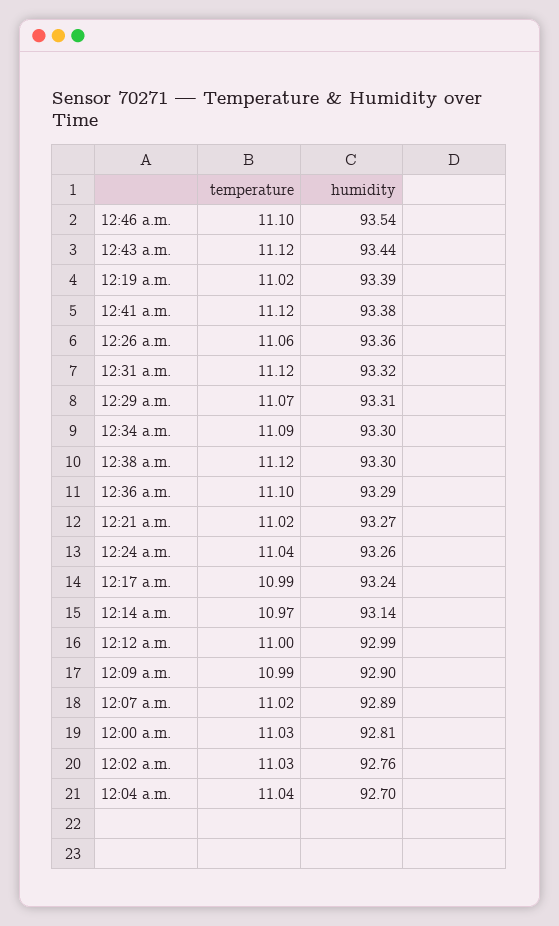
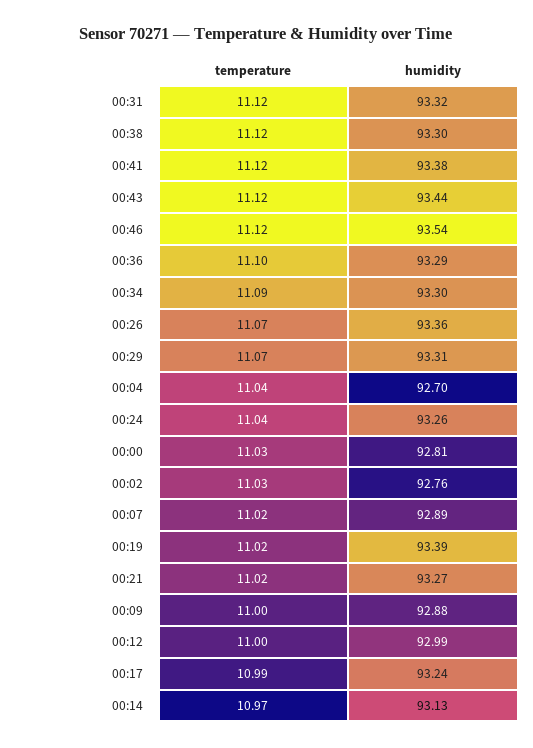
  {
    "temperature": {
-     "12:46 a.m.": 11.1,
+     "12:46 a.m.": 11.12,
      "12:43 a.m.": 11.12,
      "12:19 a.m.": 11.02,
      "12:41 a.m.": 11.12,
-     "12:26 a.m.": 11.06,
+     "12:26 a.m.": 11.07,
      "12:31 a.m.": 11.12,
      "12:29 a.m.": 11.07,
      "12:34 a.m.": 11.09,
      "12:38 a.m.": 11.12,
      "12:36 a.m.": 11.1,
      "12:21 a.m.": 11.02,
      "12:24 a.m.": 11.04,
      "12:17 a.m.": 10.99,
      "12:14 a.m.": 10.97,
      "12:12 a.m.": 11,
-     "12:09 a.m.": 10.99,
+     "12:09 a.m.": 11,
      "12:07 a.m.": 11.02,
      "12:00 a.m.": 11.03,
      "12:02 a.m.": 11.03,
      "12:04 a.m.": 11.04
    },
    "humidity": {
      "12:46 a.m.": 93.54,
      "12:43 a.m.": 93.44,
      "12:19 a.m.": 93.39,
      "12:41 a.m.": 93.38,
      "12:26 a.m.": 93.36,
      "12:31 a.m.": 93.32,
      "12:29 a.m.": 93.31,
      "12:34 a.m.": 93.3,
      "12:38 a.m.": 93.3,
      "12:36 a.m.": 93.29,
      "12:21 a.m.": 93.27,
      "12:24 a.m.": 93.26,
      "12:17 a.m.": 93.24,
-     "12:14 a.m.": 93.14,
+     "12:14 a.m.": 93.13,
      "12:12 a.m.": 92.99,
-     "12:09 a.m.": 92.9,
+     "12:09 a.m.": 92.88,
      "12:07 a.m.": 92.89,
      "12:00 a.m.": 92.81,
      "12:02 a.m.": 92.76,
      "12:04 a.m.": 92.7
    }
  }

